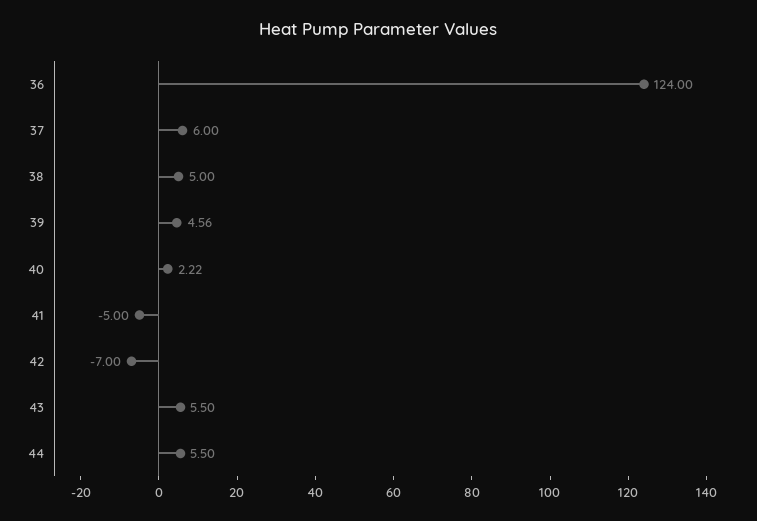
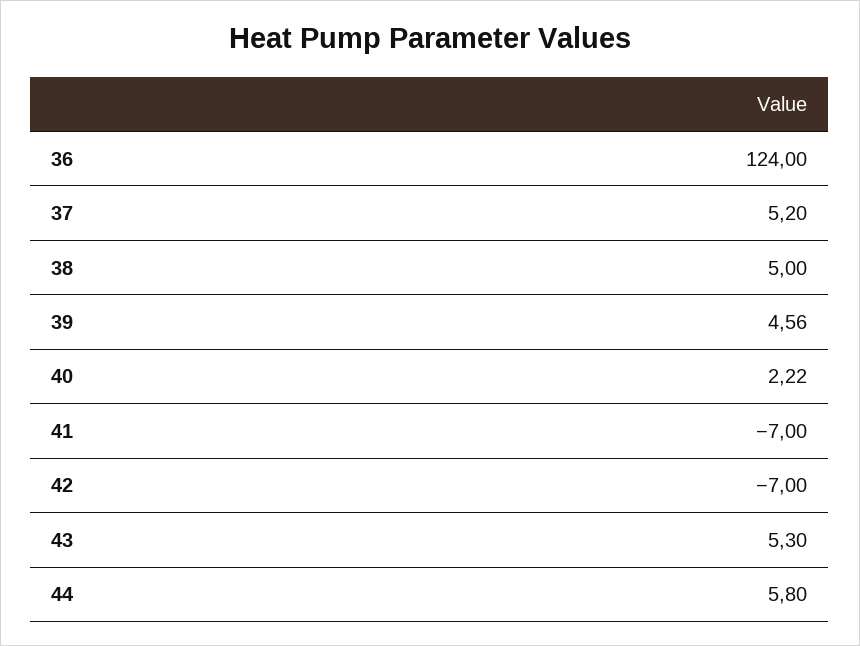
  {
    "36": 124,
-   "37": 6,
+   "37": 5.2,
    "38": 5,
    "39": 4.56,
    "40": 2.22,
-   "41": -5,
+   "41": -7,
    "42": -7,
-   "43": 5.5,
+   "43": 5.3,
-   "44": 5.5
+   "44": 5.8
  }

